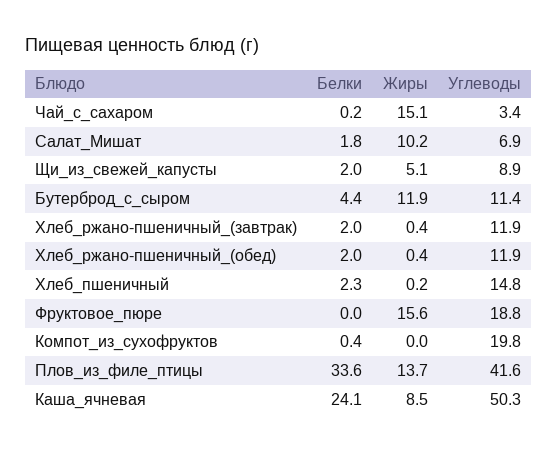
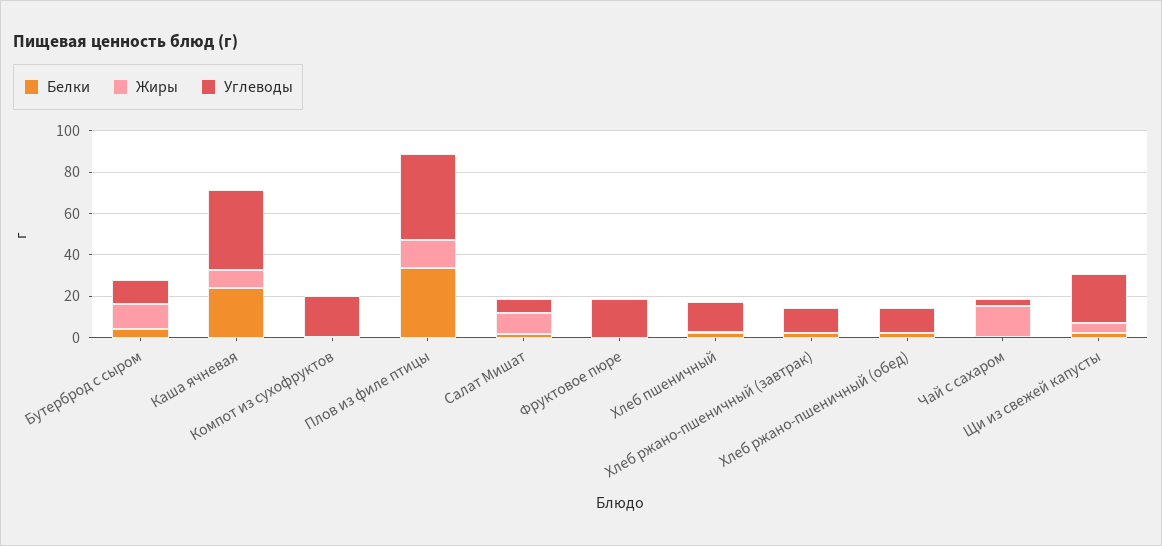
  {
    "Белки": {
      "Чай_с_сахаром": 0.2,
      "Салат_Мишат": 1.8,
      "Щи_из_свежей_капусты": 2,
      "Бутерброд_с_сыром": 4.4,
      "Хлеб_ржано-пшеничный_(завтрак)": 2,
      "Хлеб_ржано-пшеничный_(обед)": 2,
      "Хлеб_пшеничный": 2.3,
      "Фруктовое_пюре": 0,
      "Компот_из_сухофруктов": 0.4,
      "Плов_из_филе_птицы": 33.6,
      "Каша_ячневая": 24.1
    },
    "Жиры": {
      "Чай_с_сахаром": 15.1,
      "Салат_Мишат": 10.2,
      "Щи_из_свежей_капусты": 5.1,
      "Бутерброд_с_сыром": 11.9,
      "Хлеб_ржано-пшеничный_(завтрак)": 0.4,
      "Хлеб_ржано-пшеничный_(обед)": 0.4,
      "Хлеб_пшеничный": 0.2,
-     "Фруктовое_пюре": 15.6,
+     "Фруктовое_пюре": 0,
      "Компот_из_сухофруктов": 0,
      "Плов_из_филе_птицы": 13.7,
      "Каша_ячневая": 8.5
    },
    "Углеводы": {
      "Чай_с_сахаром": 3.4,
      "Салат_Мишат": 6.9,
-     "Щи_из_свежей_капусты": 8.9,
+     "Щи_из_свежей_капусты": 25,
      "Бутерброд_с_сыром": 11.4,
      "Хлеб_ржано-пшеничный_(завтрак)": 11.9,
      "Хлеб_ржано-пшеничный_(обед)": 11.9,
      "Хлеб_пшеничный": 14.8,
      "Фруктовое_пюре": 18.8,
      "Компот_из_сухофруктов": 19.8,
      "Плов_из_филе_птицы": 41.6,
-     "Каша_ячневая": 50.3
+     "Каша_ячневая": 40
    }
  }

